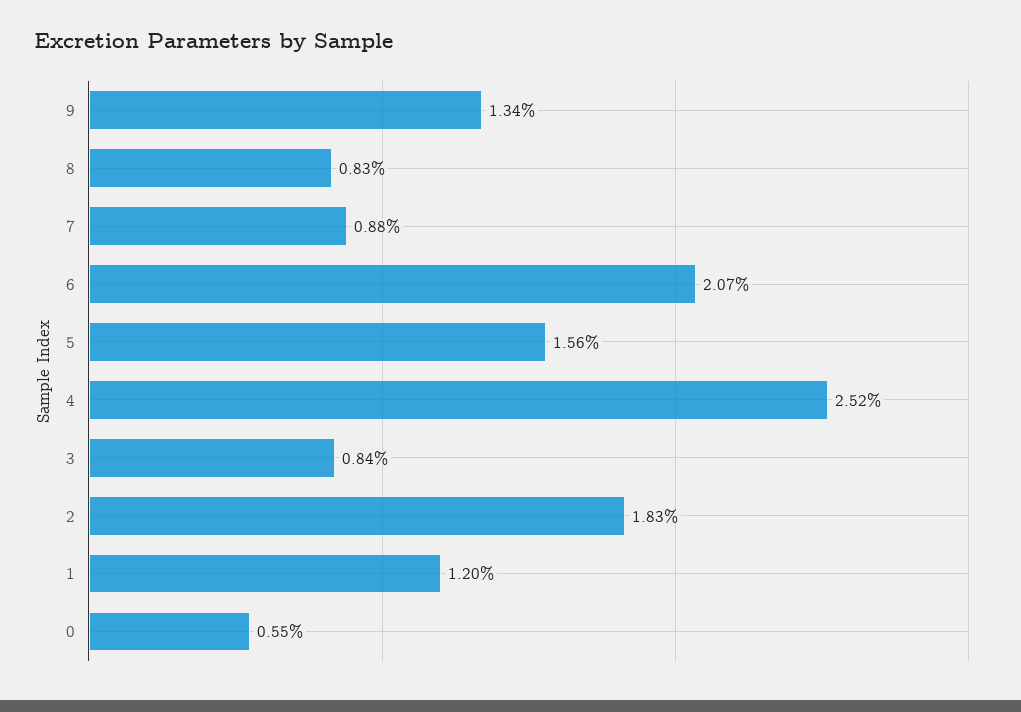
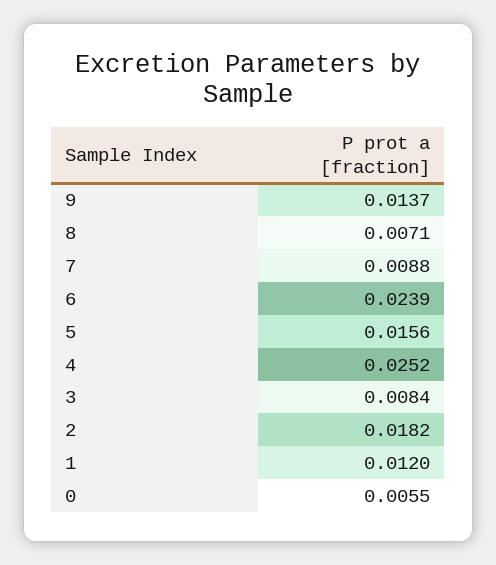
  {
-   "9": 0.0134,
+   "9": 0.0137,
-   "8": 0.0083,
+   "8": 0.0071,
    "7": 0.0088,
-   "6": 0.0207,
+   "6": 0.0239,
    "5": 0.0156,
    "4": 0.0252,
    "3": 0.0084,
-   "2": 0.0183,
+   "2": 0.0182,
    "1": 0.012,
    "0": 0.0055
  }

